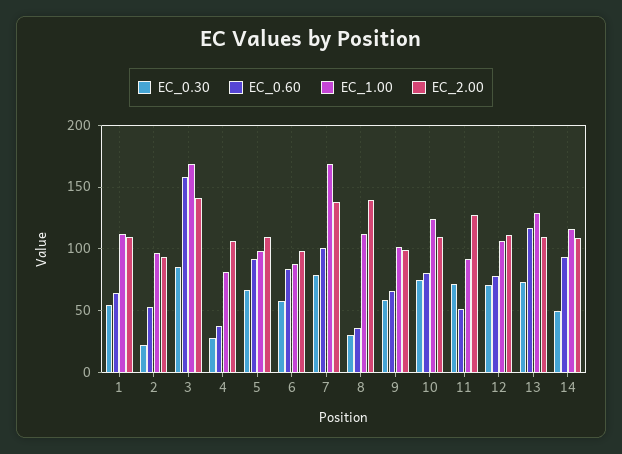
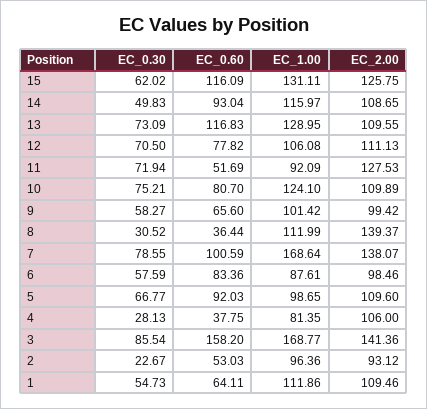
  {
    "EC_0.30": {
      "1": 54.73,
      "2": 22.67,
      "3": 85.54,
      "4": 28.13,
      "5": 66.77,
      "6": 57.59,
      "7": 78.55,
      "8": 30.52,
      "9": 58.27,
      "10": 75.21,
      "11": 71.94,
      "12": 70.5,
      "13": 73.09,
-     "14": 49.83
+     "14": 49.83,
+     "15": 62.02
    },
    "EC_0.60": {
      "1": 64.11,
      "2": 53.03,
      "3": 158.2,
      "4": 37.75,
      "5": 92.03,
      "6": 83.36,
      "7": 100.59,
      "8": 36.44,
      "9": 65.6,
      "10": 80.7,
      "11": 51.69,
      "12": 77.82,
      "13": 116.83,
-     "14": 93.04
+     "14": 93.04,
+     "15": 116.09
    },
    "EC_1.00": {
      "1": 111.86,
      "2": 96.36,
      "3": 168.77,
      "4": 81.35,
      "5": 98.65,
      "6": 87.61,
      "7": 168.64,
      "8": 111.99,
      "9": 101.42,
      "10": 124.1,
      "11": 92.09,
      "12": 106.08,
      "13": 128.95,
-     "14": 115.97
+     "14": 115.97,
+     "15": 131.11
    },
    "EC_2.00": {
      "1": 109.46,
      "2": 93.12,
      "3": 141.36,
      "4": 106,
      "5": 109.6,
      "6": 98.46,
      "7": 138.07,
      "8": 139.37,
      "9": 99.42,
      "10": 109.89,
      "11": 127.53,
      "12": 111.13,
      "13": 109.55,
-     "14": 108.65
+     "14": 108.65,
+     "15": 125.75
    }
  }

